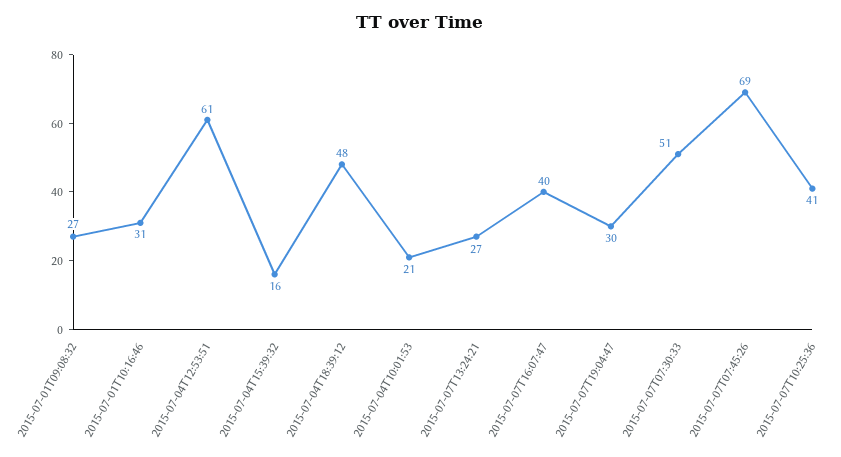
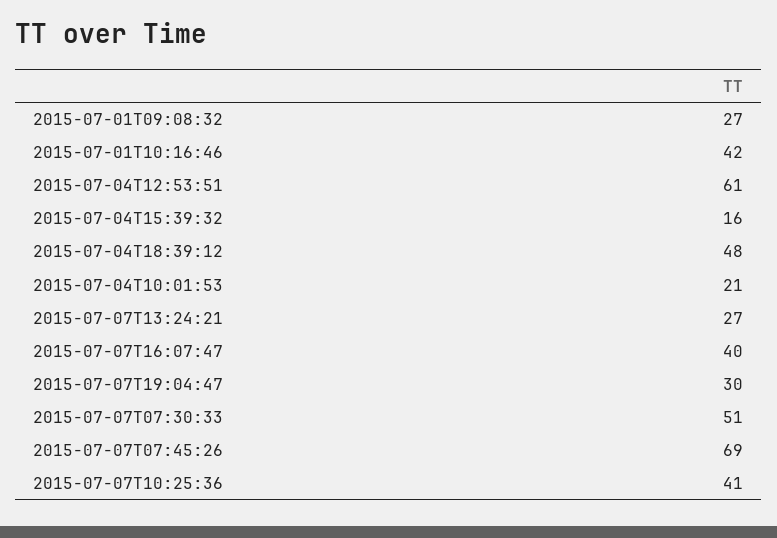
  {
    "2015-07-01T09:08:32": 27,
-   "2015-07-01T10:16:46": 31,
+   "2015-07-01T10:16:46": 42,
    "2015-07-04T12:53:51": 61,
    "2015-07-04T15:39:32": 16,
    "2015-07-04T18:39:12": 48,
    "2015-07-04T10:01:53": 21,
    "2015-07-07T13:24:21": 27,
    "2015-07-07T16:07:47": 40,
    "2015-07-07T19:04:47": 30,
    "2015-07-07T07:30:33": 51,
    "2015-07-07T07:45:26": 69,
    "2015-07-07T10:25:36": 41
  }

